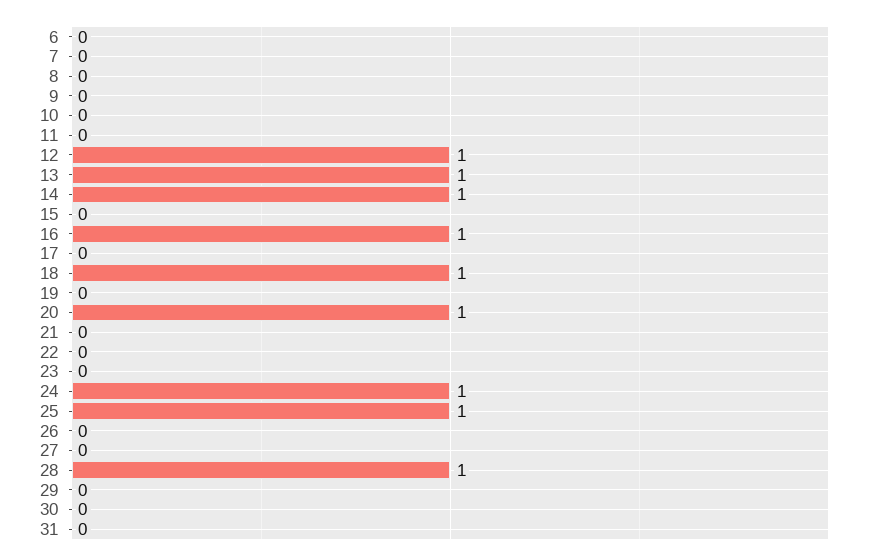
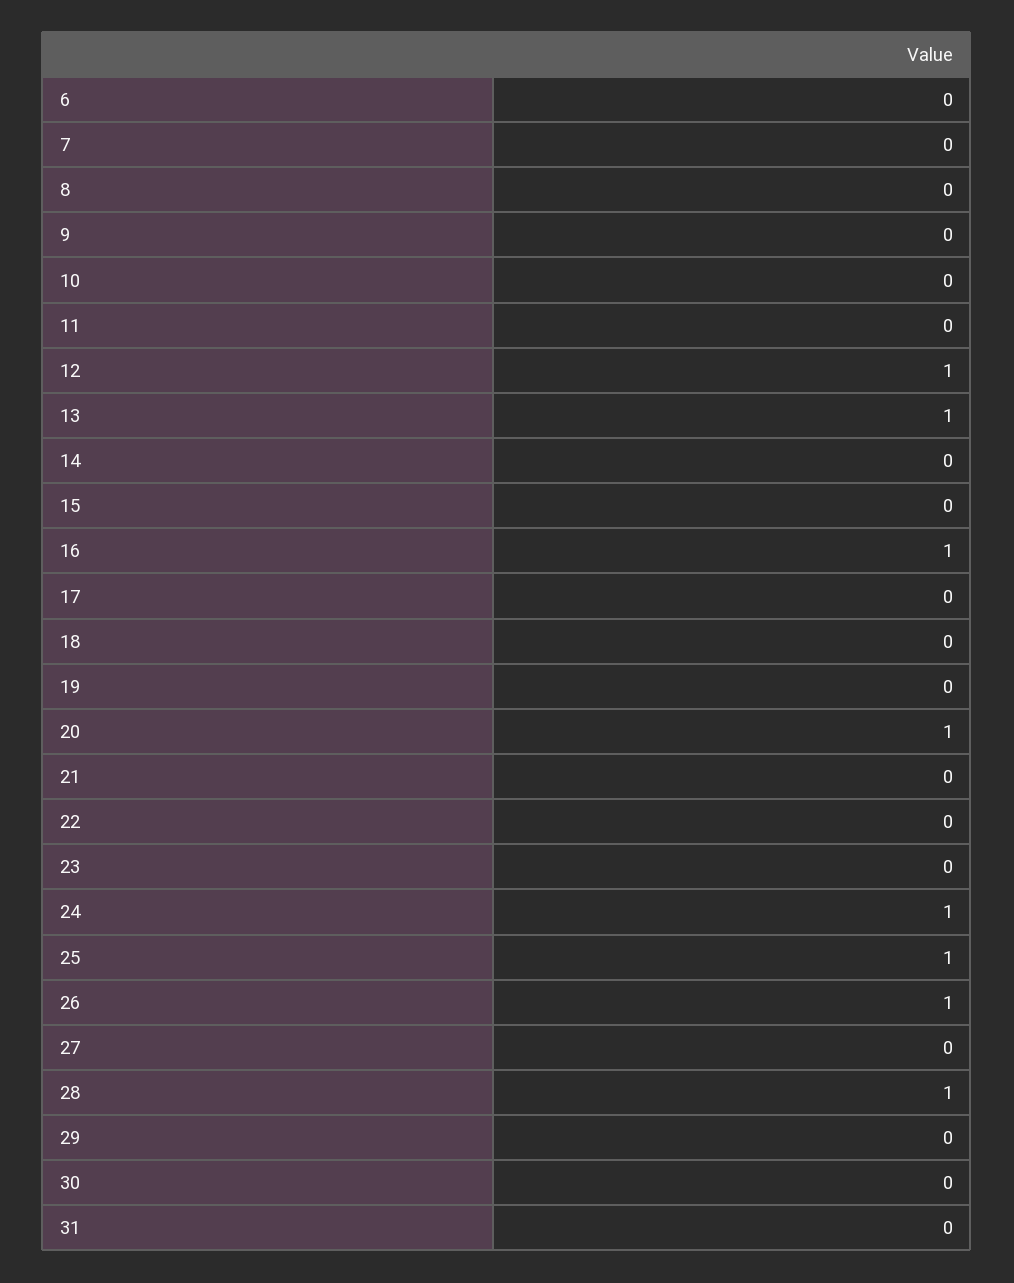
  {
    "6": 0,
    "7": 0,
    "8": 0,
    "9": 0,
    "10": 0,
    "11": 0,
    "12": 1,
    "13": 1,
-   "14": 1,
+   "14": 0,
    "15": 0,
    "16": 1,
    "17": 0,
-   "18": 1,
+   "18": 0,
    "19": 0,
    "20": 1,
    "21": 0,
    "22": 0,
    "23": 0,
    "24": 1,
    "25": 1,
-   "26": 0,
+   "26": 1,
    "27": 0,
    "28": 1,
    "29": 0,
    "30": 0,
    "31": 0
  }

